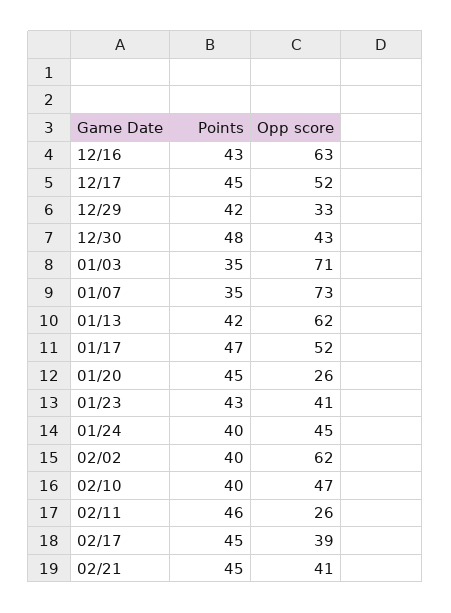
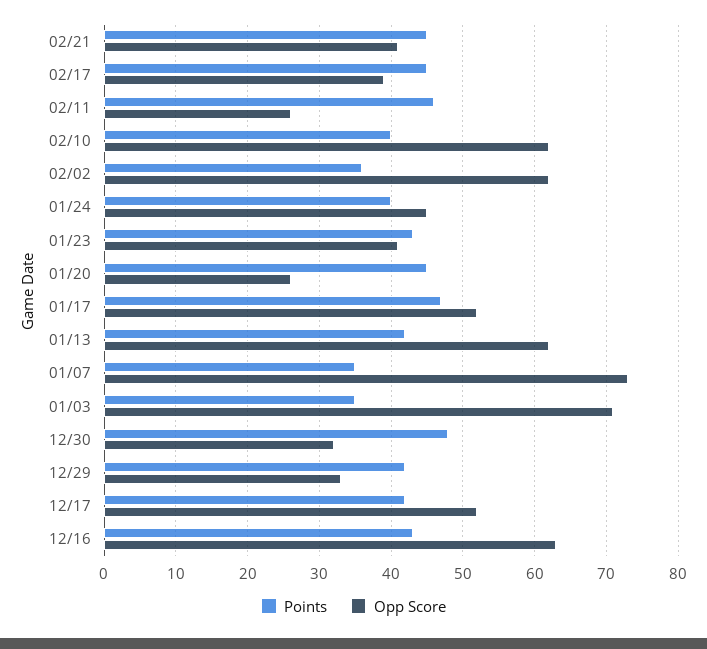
  {
    "Points": {
      "12/16": 43,
-     "12/17": 45,
+     "12/17": 42,
      "12/29": 42,
      "12/30": 48,
      "01/03": 35,
      "01/07": 35,
      "01/13": 42,
      "01/17": 47,
      "01/20": 45,
      "01/23": 43,
      "01/24": 40,
-     "02/02": 40,
+     "02/02": 36,
      "02/10": 40,
      "02/11": 46,
      "02/17": 45,
      "02/21": 45
    },
    "Opp score": {
      "12/16": 63,
      "12/17": 52,
      "12/29": 33,
-     "12/30": 43,
+     "12/30": 32,
      "01/03": 71,
      "01/07": 73,
      "01/13": 62,
      "01/17": 52,
      "01/20": 26,
      "01/23": 41,
      "01/24": 45,
      "02/02": 62,
-     "02/10": 47,
+     "02/10": 62,
      "02/11": 26,
      "02/17": 39,
      "02/21": 41
    }
  }

